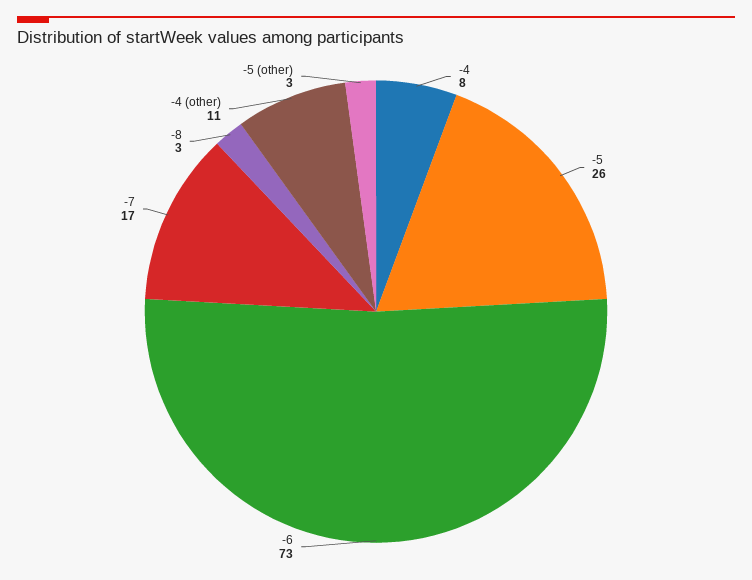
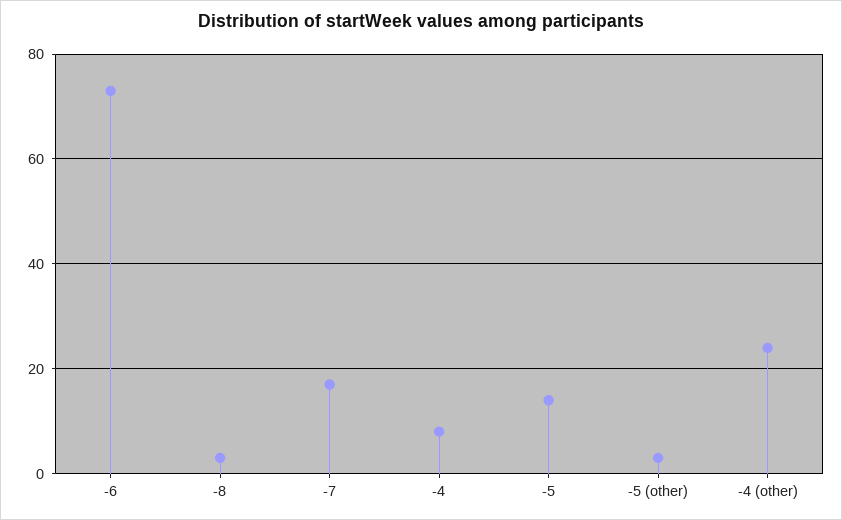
  {
    "-4": 8,
-   "-5": 26,
+   "-5": 15,
    "-6": 73,
    "-7": 17,
    "-8": 3,
-   "-4 (other)": 11,
+   "-4 (other)": 25,
    "-5 (other)": 3
  }

